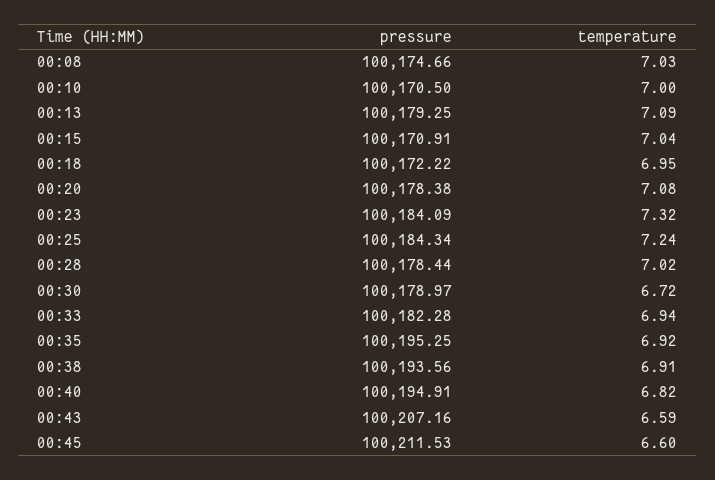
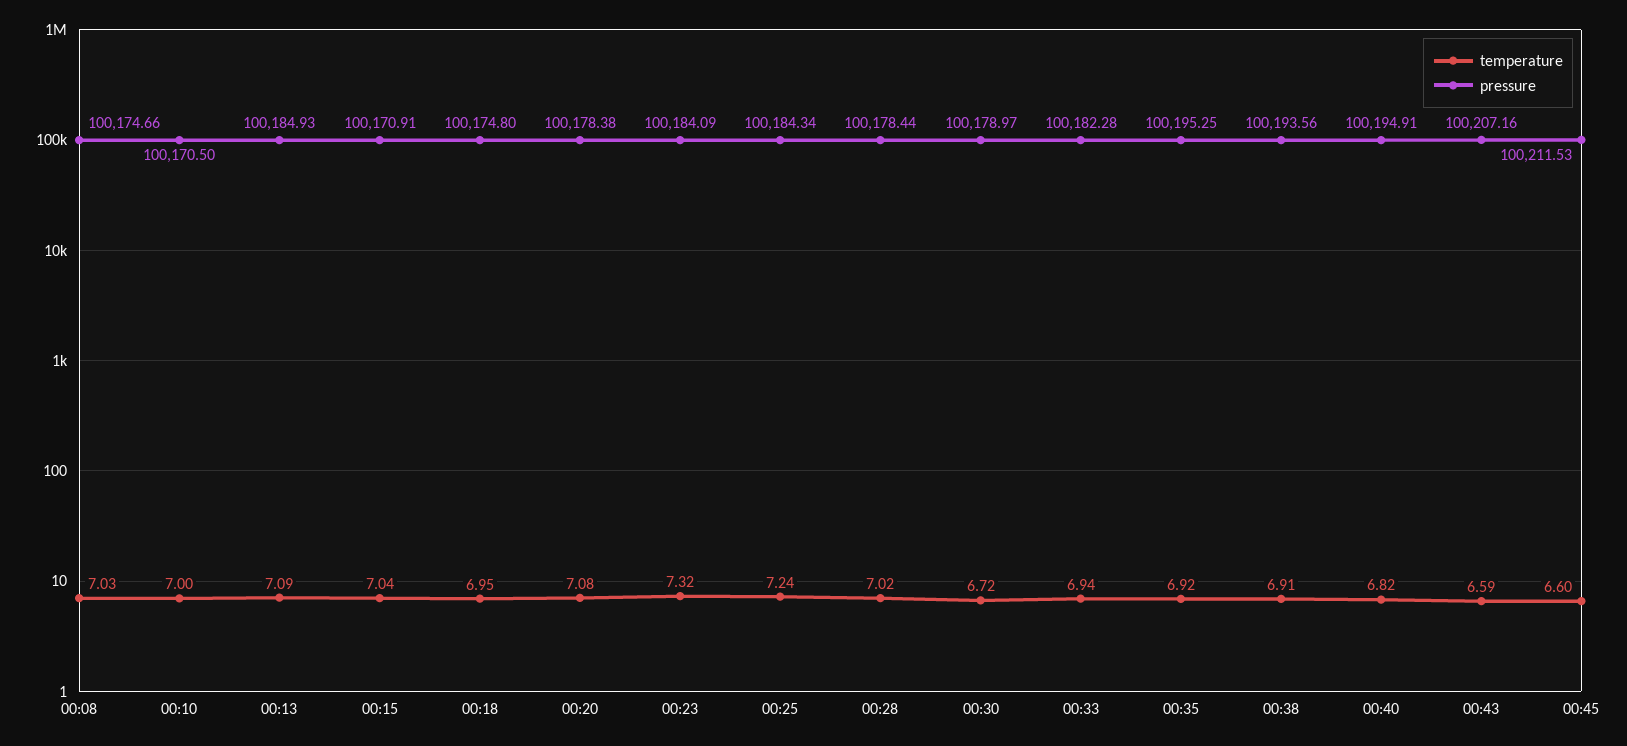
  {
    "pressure": {
      "00:08": 100174.66,
      "00:10": 100170.5,
-     "00:13": 100179.25,
+     "00:13": 100184.93,
      "00:15": 100170.91,
-     "00:18": 100172.22,
+     "00:18": 100174.8,
      "00:20": 100178.38,
      "00:23": 100184.09,
      "00:25": 100184.34,
      "00:28": 100178.44,
      "00:30": 100178.97,
      "00:33": 100182.28,
      "00:35": 100195.25,
      "00:38": 100193.56,
      "00:40": 100194.91,
      "00:43": 100207.16,
      "00:45": 100211.53
    },
    "temperature": {
      "00:08": 7.03,
      "00:10": 7,
      "00:13": 7.09,
      "00:15": 7.04,
      "00:18": 6.95,
      "00:20": 7.08,
      "00:23": 7.32,
      "00:25": 7.24,
      "00:28": 7.02,
      "00:30": 6.72,
      "00:33": 6.94,
      "00:35": 6.92,
      "00:38": 6.91,
      "00:40": 6.82,
      "00:43": 6.59,
      "00:45": 6.6
    }
  }

